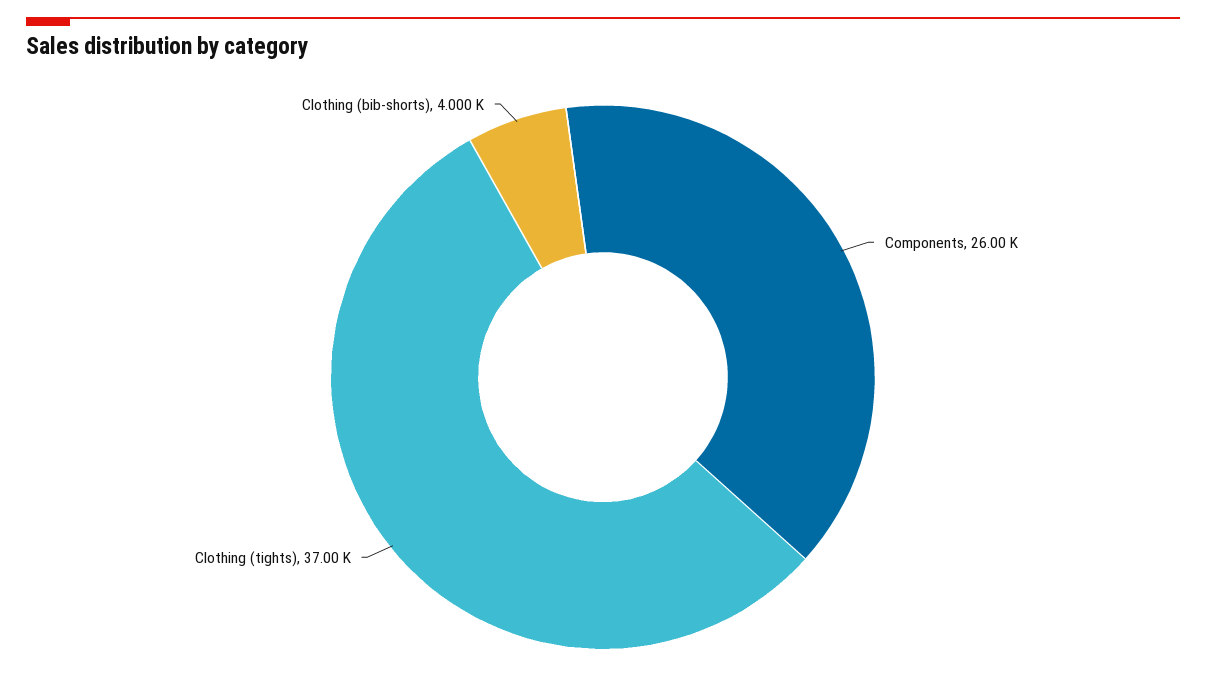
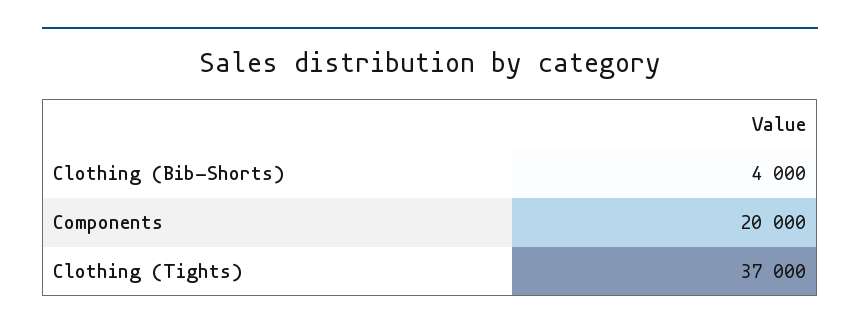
  {
-   "Components": 26000,
+   "Components": 20000,
    "Clothing (tights)": 37000,
    "Clothing (bib-shorts)": 4000
  }

